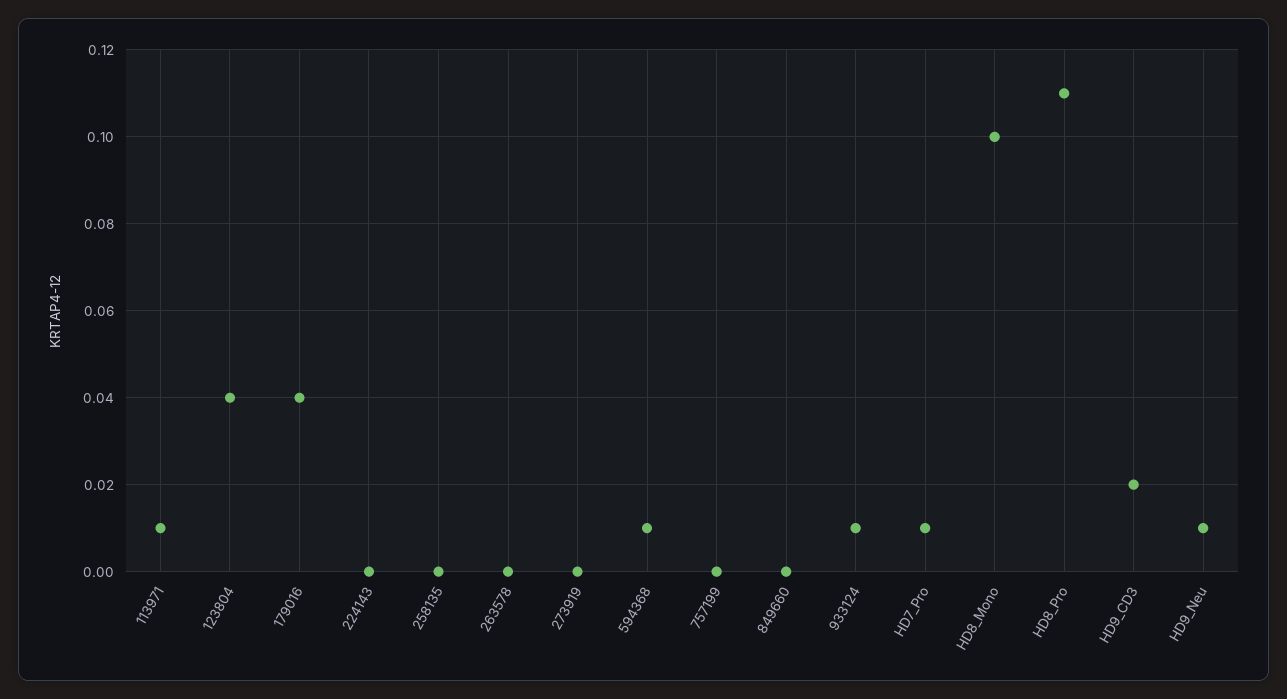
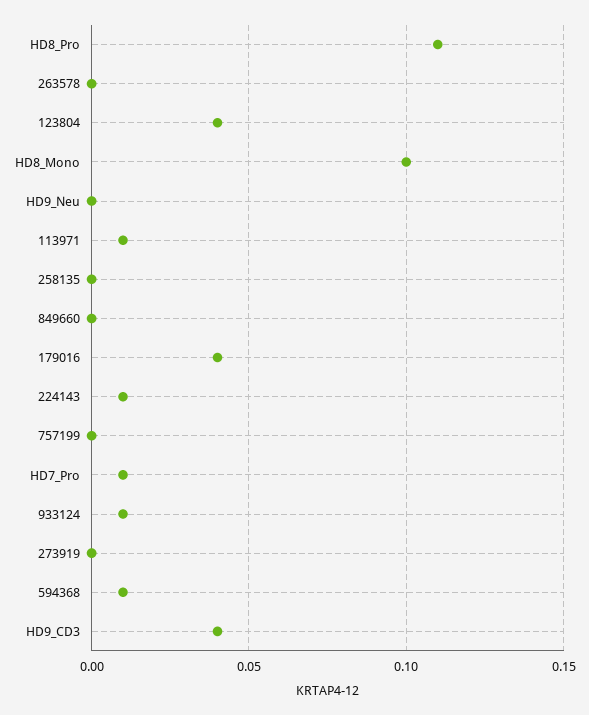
  {
    "113971": 0.01,
    "123804": 0.04,
    "179016": 0.04,
-   "224143": 0,
+   "224143": 0.01,
    "258135": 0,
    "263578": 0,
    "273919": 0,
    "594368": 0.01,
    "757199": 0,
    "849660": 0,
    "933124": 0.01,
    "HD7_Pro": 0.01,
    "HD8_Mono": 0.1,
    "HD8_Pro": 0.11,
-   "HD9_CD3": 0.02,
+   "HD9_CD3": 0.04,
-   "HD9_Neu": 0.01
+   "HD9_Neu": 0
  }

